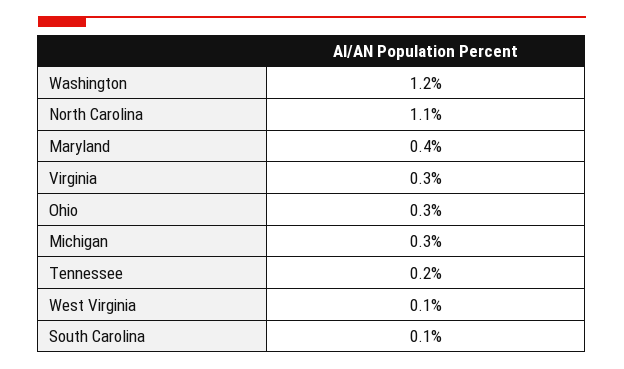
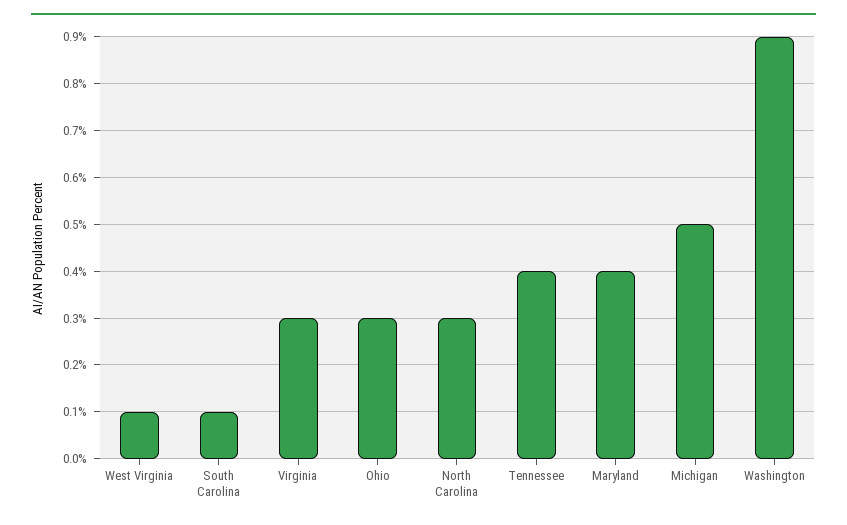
  {
-   "Washington": 1.2,
+   "Washington": 0.9,
-   "North Carolina": 1.1,
+   "North Carolina": 0.3,
    "Maryland": 0.4,
    "Virginia": 0.3,
    "Ohio": 0.3,
-   "Michigan": 0.3,
+   "Michigan": 0.5,
-   "Tennessee": 0.2,
+   "Tennessee": 0.4,
    "West Virginia": 0.1,
    "South Carolina": 0.1
  }

